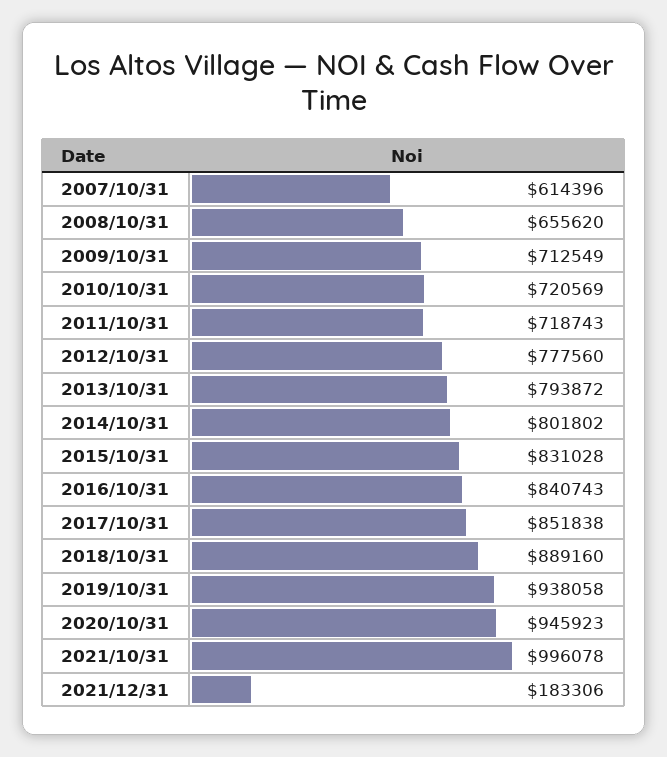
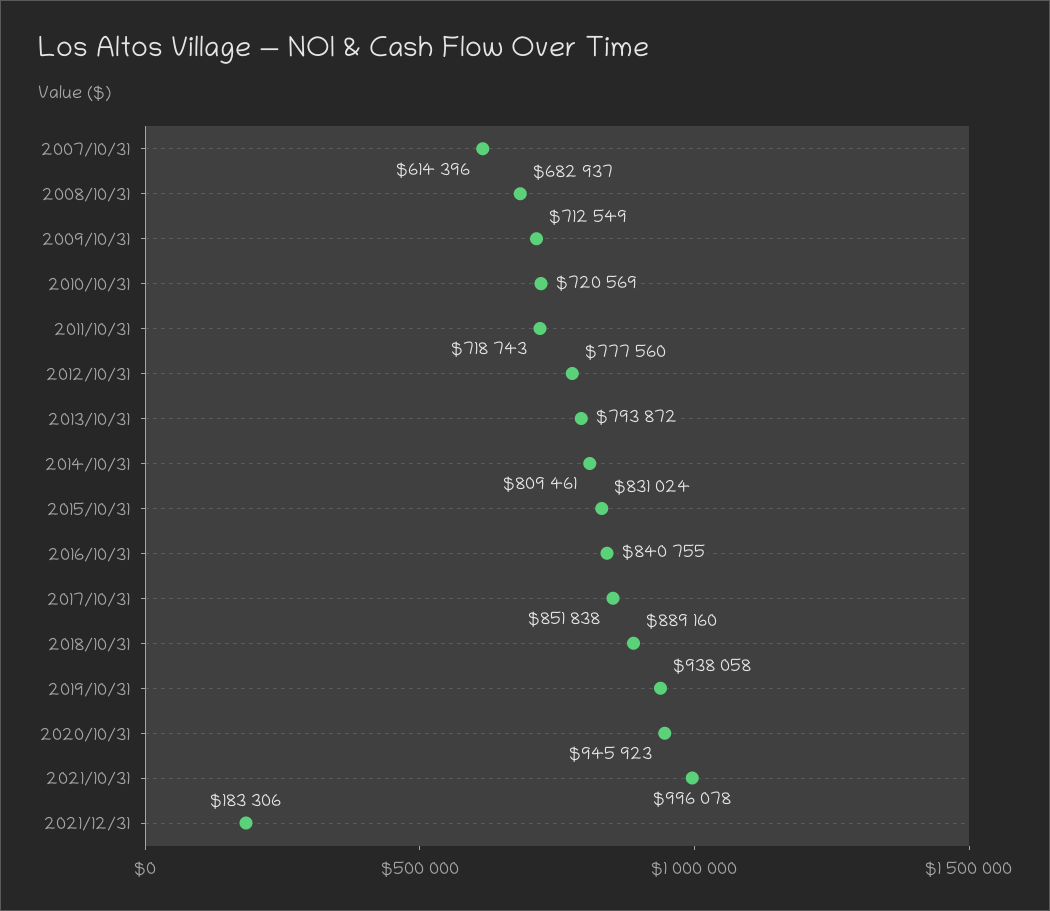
  {
    "2007/10/31": 614396,
-   "2008/10/31": 655620,
+   "2008/10/31": 682937,
    "2009/10/31": 712549,
    "2010/10/31": 720569,
    "2011/10/31": 718743,
    "2012/10/31": 777560,
    "2013/10/31": 793872,
-   "2014/10/31": 801802,
+   "2014/10/31": 809461,
-   "2015/10/31": 831028,
+   "2015/10/31": 831024,
-   "2016/10/31": 840743,
+   "2016/10/31": 840755,
    "2017/10/31": 851838,
    "2018/10/31": 889160,
    "2019/10/31": 938058,
    "2020/10/31": 945923,
    "2021/10/31": 996078,
    "2021/12/31": 183306
  }

